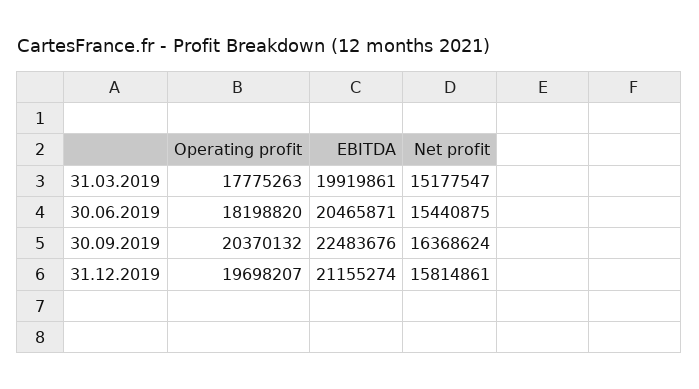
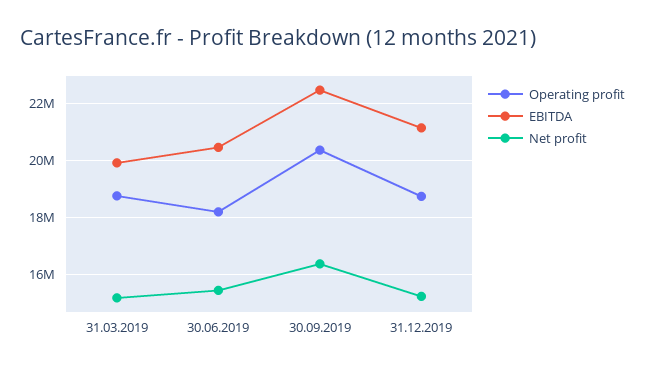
  {
    "Operating profit": {
-     "31.03.2019": 17775263,
+     "31.03.2019": 18750000,
      "30.06.2019": 18198820,
      "30.09.2019": 20370132,
-     "31.12.2019": 19698207
+     "31.12.2019": 18750000
    },
    "EBITDA": {
      "31.03.2019": 19919861,
      "30.06.2019": 20465871,
      "30.09.2019": 22483676,
      "31.12.2019": 21155274
    },
    "Net profit": {
      "31.03.2019": 15177547,
      "30.06.2019": 15440875,
      "30.09.2019": 16368624,
-     "31.12.2019": 15814861
+     "31.12.2019": 15250000
    }
  }

